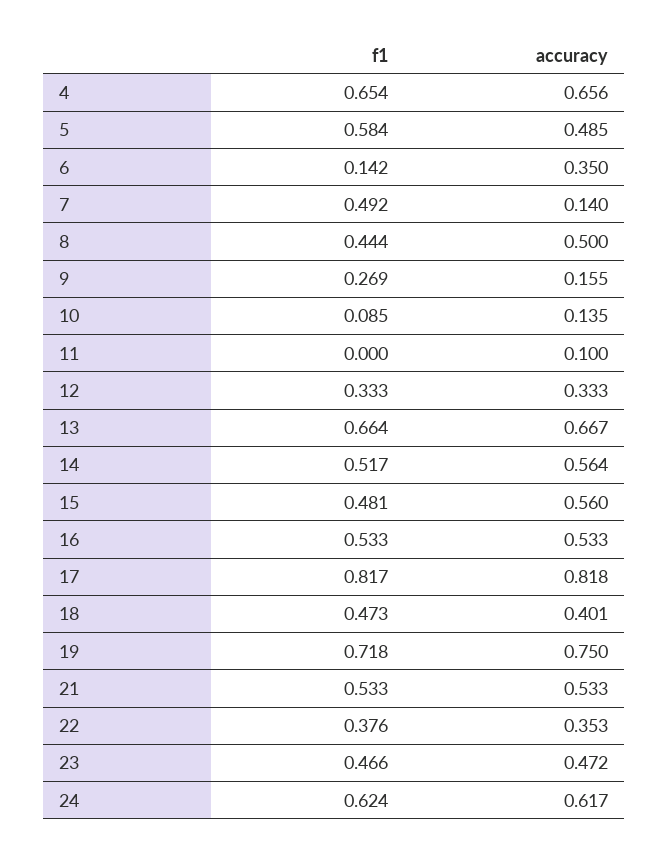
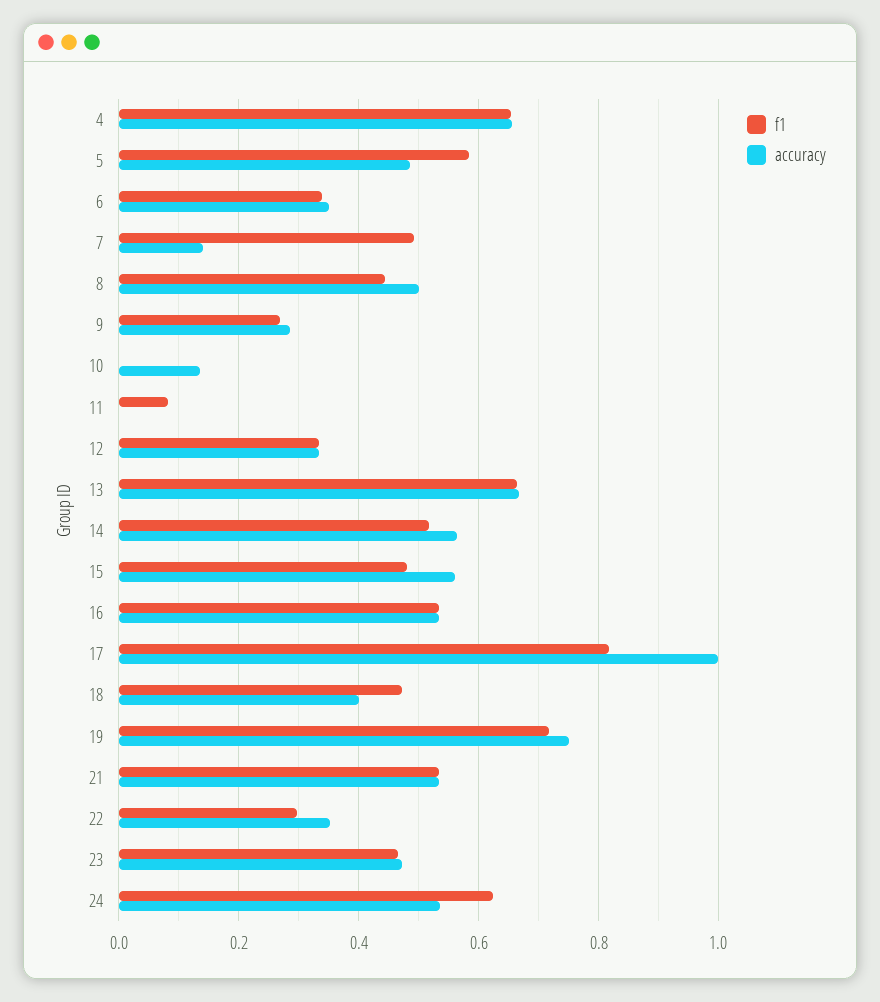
  {
    "f1": {
      "4": 0.654,
      "5": 0.584,
-     "6": 0.142,
+     "6": 0.34,
      "7": 0.492,
      "8": 0.444,
      "9": 0.269,
-     "10": 0.085,
+     "10": 0,
-     "11": 0,
+     "11": 0.08,
      "12": 0.333,
      "13": 0.664,
      "14": 0.517,
      "15": 0.481,
      "16": 0.533,
      "17": 0.817,
      "18": 0.473,
      "19": 0.718,
      "21": 0.533,
-     "22": 0.376,
+     "22": 0.3,
      "23": 0.466,
      "24": 0.624
    },
    "accuracy": {
      "4": 0.656,
      "5": 0.485,
      "6": 0.35,
      "7": 0.14,
      "8": 0.5,
-     "9": 0.155,
+     "9": 0.28,
      "10": 0.135,
-     "11": 0.1,
+     "11": 0,
      "12": 0.333,
      "13": 0.667,
      "14": 0.564,
      "15": 0.56,
      "16": 0.533,
-     "17": 0.818,
+     "17": 1,
      "18": 0.401,
      "19": 0.75,
      "21": 0.533,
      "22": 0.353,
      "23": 0.472,
-     "24": 0.617
+     "24": 0.54
    }
  }

